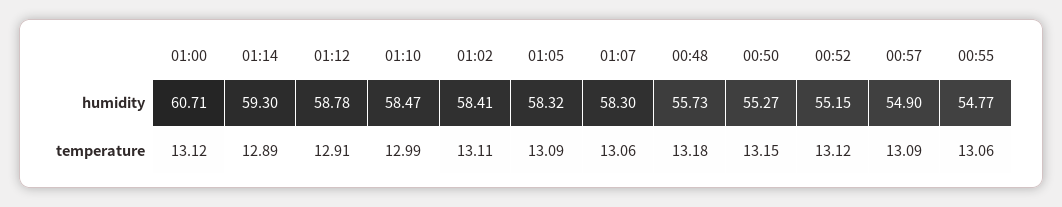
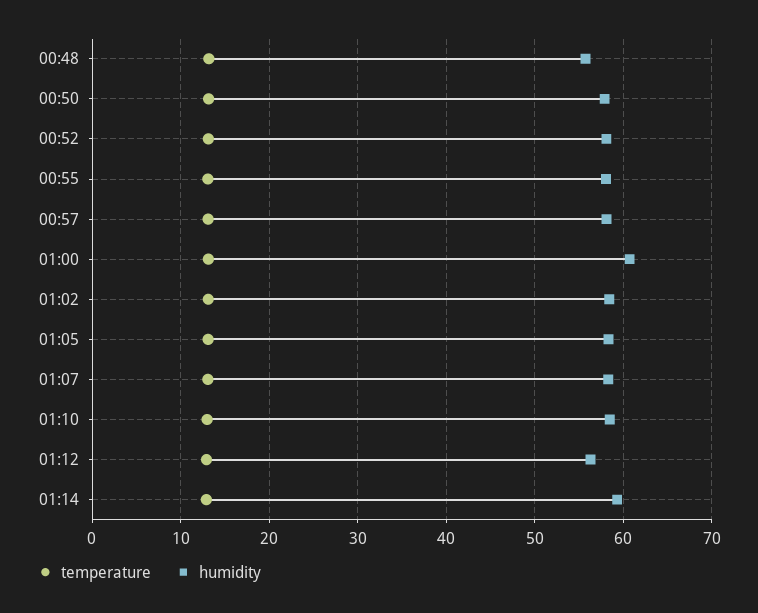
  {
    "humidity": {
      "01:00": 60.71,
      "01:14": 59.3,
-     "01:12": 58.78,
+     "01:12": 56,
      "01:10": 58.47,
      "01:02": 58.41,
      "01:05": 58.32,
      "01:07": 58.3,
      "00:48": 55.73,
-     "00:50": 55.27,
+     "00:50": 58,
-     "00:52": 55.15,
+     "00:52": 58,
-     "00:57": 54.9,
+     "00:57": 58,
-     "00:55": 54.77
+     "00:55": 58
    },
    "temperature": {
      "01:00": 13.12,
      "01:14": 12.89,
      "01:12": 12.91,
      "01:10": 12.99,
      "01:02": 13.11,
      "01:05": 13.09,
      "01:07": 13.06,
      "00:48": 13.18,
      "00:50": 13.15,
      "00:52": 13.12,
      "00:57": 13.09,
      "00:55": 13.06
    }
  }

